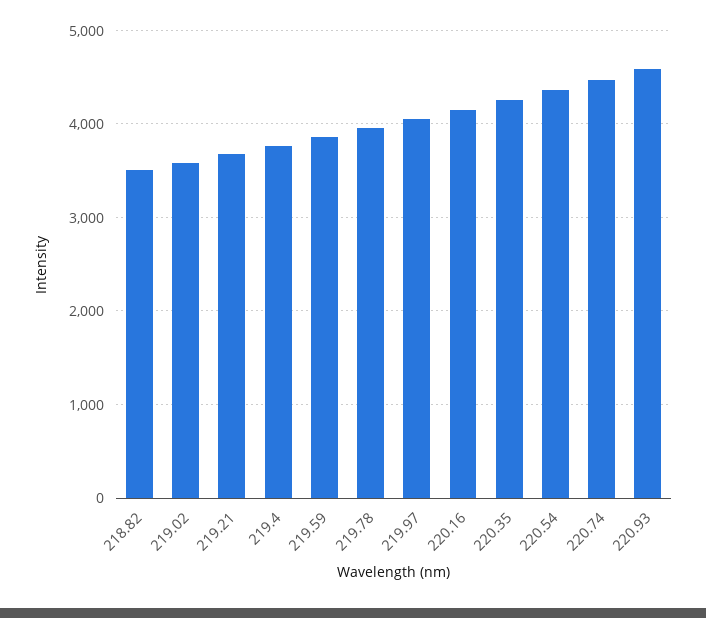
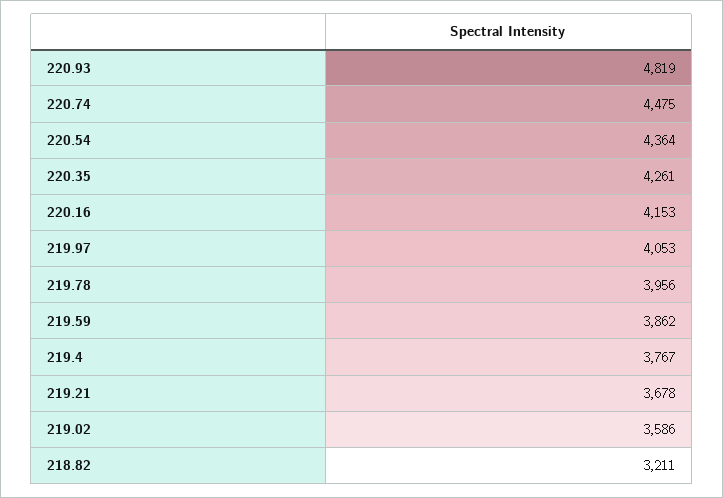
  {
-   "218.82": 3500,
+   "218.82": 3211,
    "219.02": 3586,
    "219.21": 3678,
    "219.4": 3767,
    "219.59": 3862,
    "219.78": 3956,
    "219.97": 4053,
    "220.16": 4153,
    "220.35": 4261,
    "220.54": 4364,
    "220.74": 4475,
-   "220.93": 4600
+   "220.93": 4819
  }

